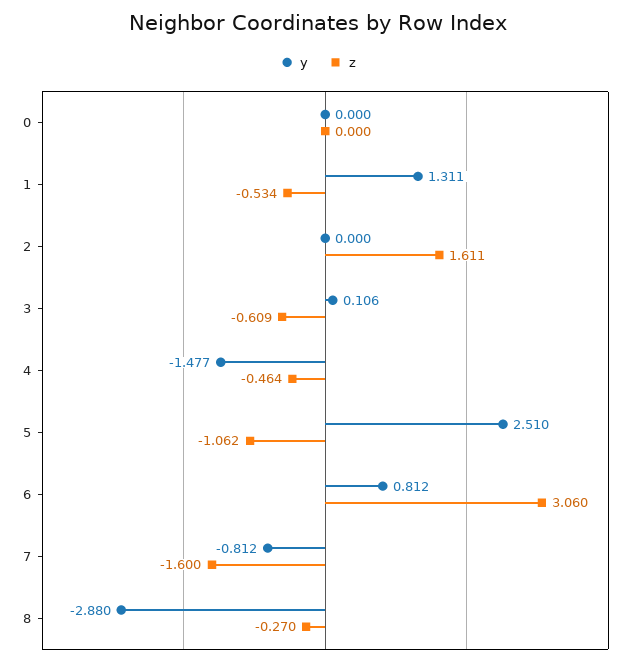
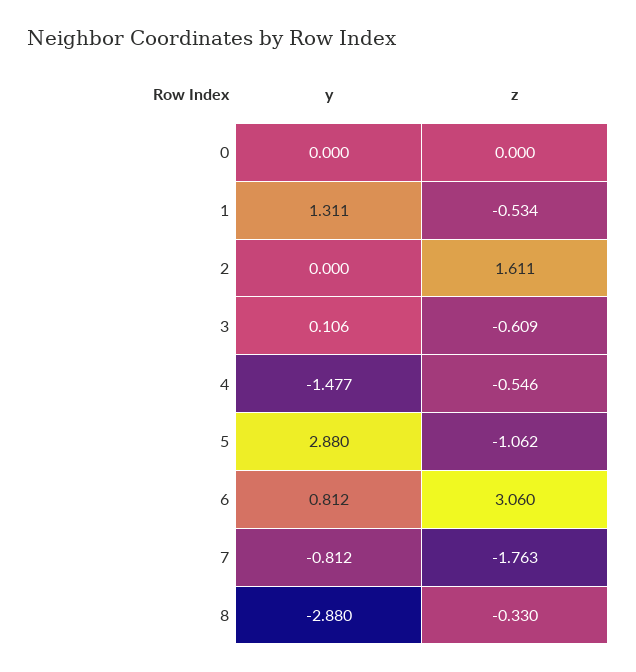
  {
    "y": {
      "0": 0,
      "1": 1.311,
      "2": 0,
      "3": 0.106,
      "4": -1.477,
-     "5": 2.51,
+     "5": 2.88,
      "6": 0.812,
      "7": -0.812,
      "8": -2.88
    },
    "z": {
      "0": 0,
      "1": -0.534,
      "2": 1.611,
      "3": -0.609,
-     "4": -0.464,
+     "4": -0.546,
      "5": -1.062,
      "6": 3.06,
-     "7": -1.6,
+     "7": -1.763,
-     "8": -0.27
+     "8": -0.33
    }
  }

